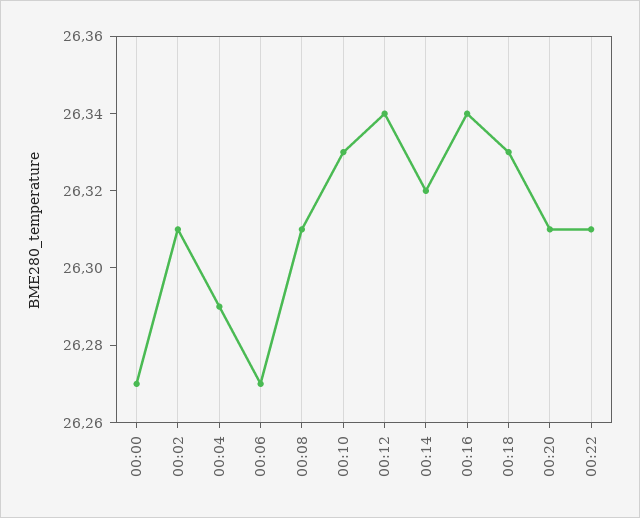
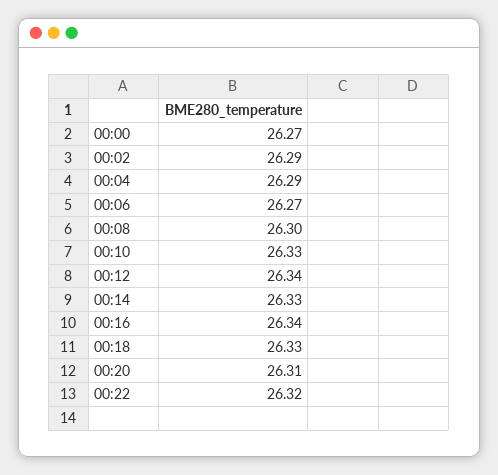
  {
    "00:00": 26.27,
-   "00:02": 26.31,
+   "00:02": 26.29,
    "00:04": 26.29,
    "00:06": 26.27,
-   "00:08": 26.31,
+   "00:08": 26.3,
    "00:10": 26.33,
    "00:12": 26.34,
-   "00:14": 26.32,
+   "00:14": 26.33,
    "00:16": 26.34,
    "00:18": 26.33,
    "00:20": 26.31,
-   "00:22": 26.31
+   "00:22": 26.32
  }

